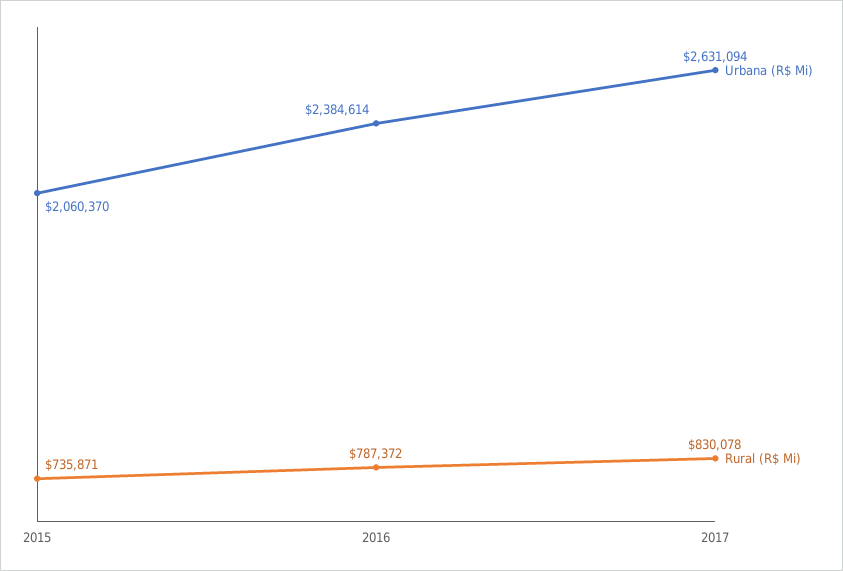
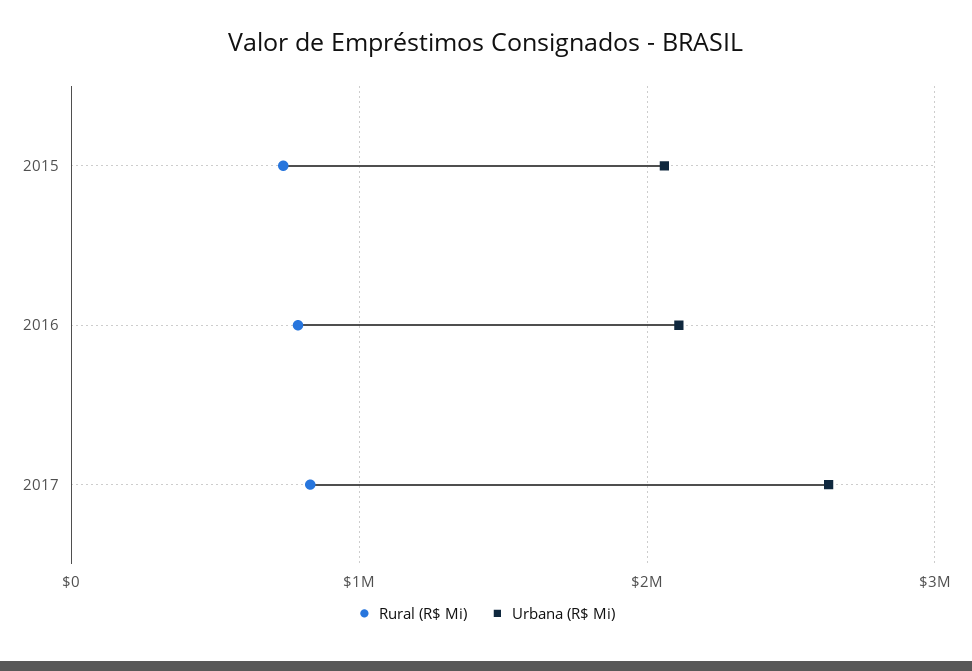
  {
    "Urbana (R$ Mi)": {
      "2015": 2060370,
-     "2016": 2384614,
+     "2016": 2100000,
      "2017": 2631094
    },
    "Rural (R$ Mi)": {
      "2015": 735871,
      "2016": 787372,
      "2017": 830078
    }
  }

